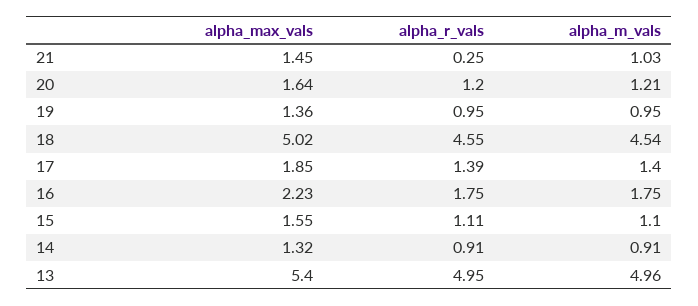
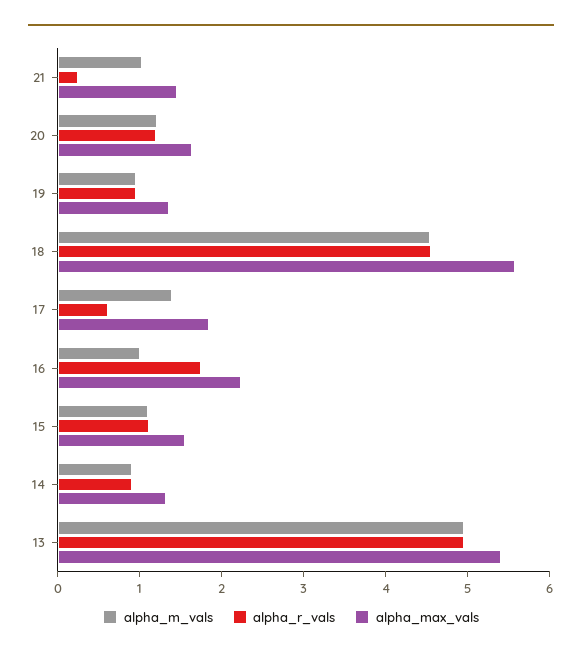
  {
    "alpha_max_vals": {
      "21": 1.45,
      "20": 1.64,
      "19": 1.36,
-     "18": 5.02,
+     "18": 5.6,
      "17": 1.85,
      "16": 2.23,
      "15": 1.55,
      "14": 1.32,
      "13": 5.4
    },
    "alpha_r_vals": {
      "21": 0.25,
      "20": 1.2,
      "19": 0.95,
      "18": 4.55,
-     "17": 1.39,
+     "17": 0.6,
      "16": 1.75,
      "15": 1.11,
      "14": 0.91,
      "13": 4.95
    },
    "alpha_m_vals": {
      "21": 1.03,
      "20": 1.21,
      "19": 0.95,
      "18": 4.54,
      "17": 1.4,
-     "16": 1.75,
+     "16": 1,
      "15": 1.1,
      "14": 0.91,
      "13": 4.96
    }
  }

